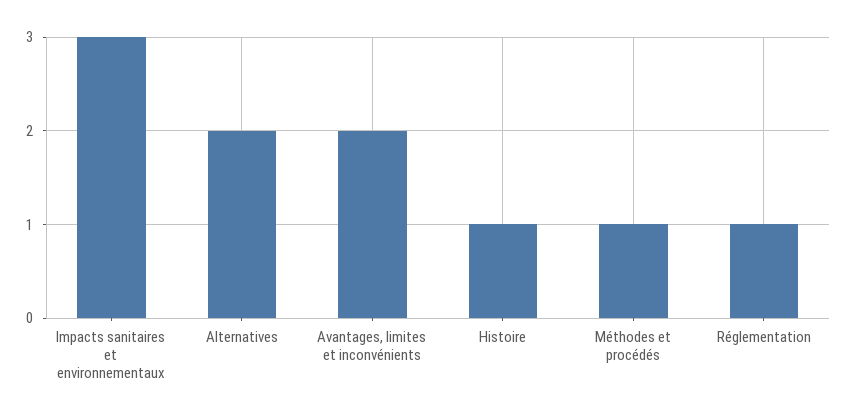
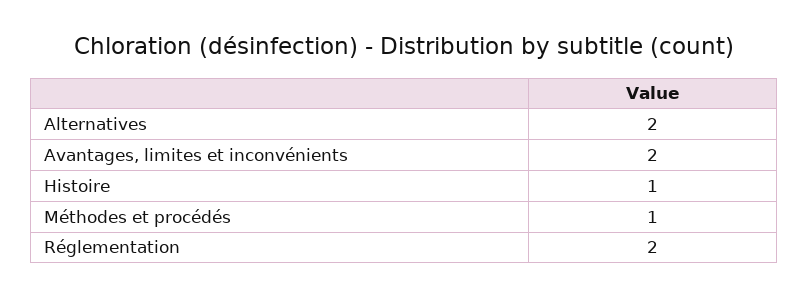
  {
-   "Impacts sanitaires et environnementaux": 3,
    "Alternatives": 2,
    "Avantages, limites et inconvénients": 2,
    "Histoire": 1,
    "Méthodes et procédés": 1,
-   "Réglementation": 1
+   "Réglementation": 2
  }

